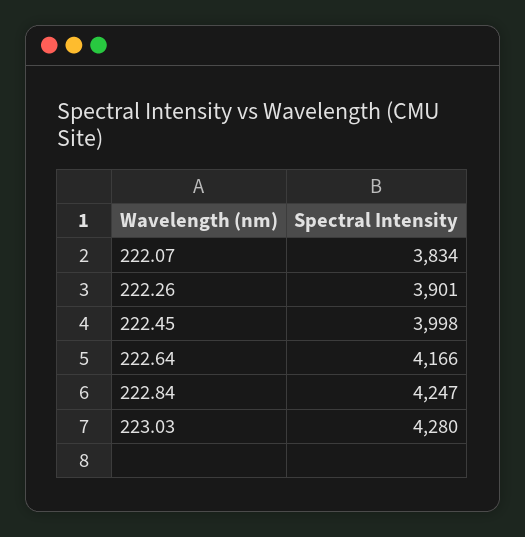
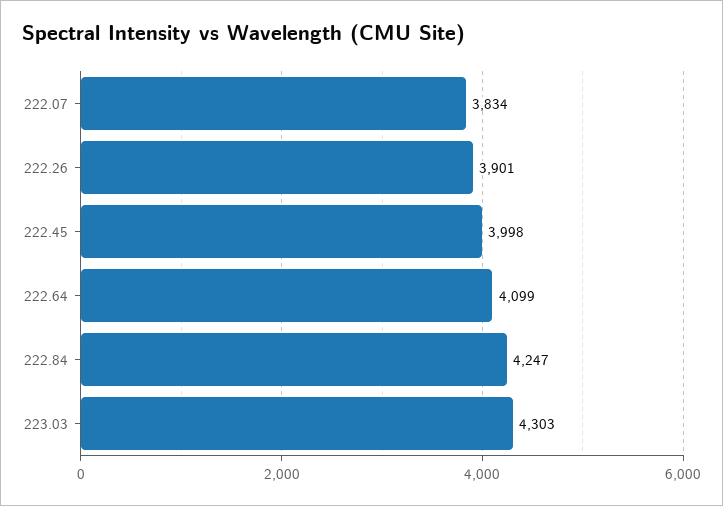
  {
    "222.07": 3834,
    "222.26": 3901,
    "222.45": 3998,
-   "222.64": 4166,
+   "222.64": 4099,
    "222.84": 4247,
-   "223.03": 4280
+   "223.03": 4303
  }

